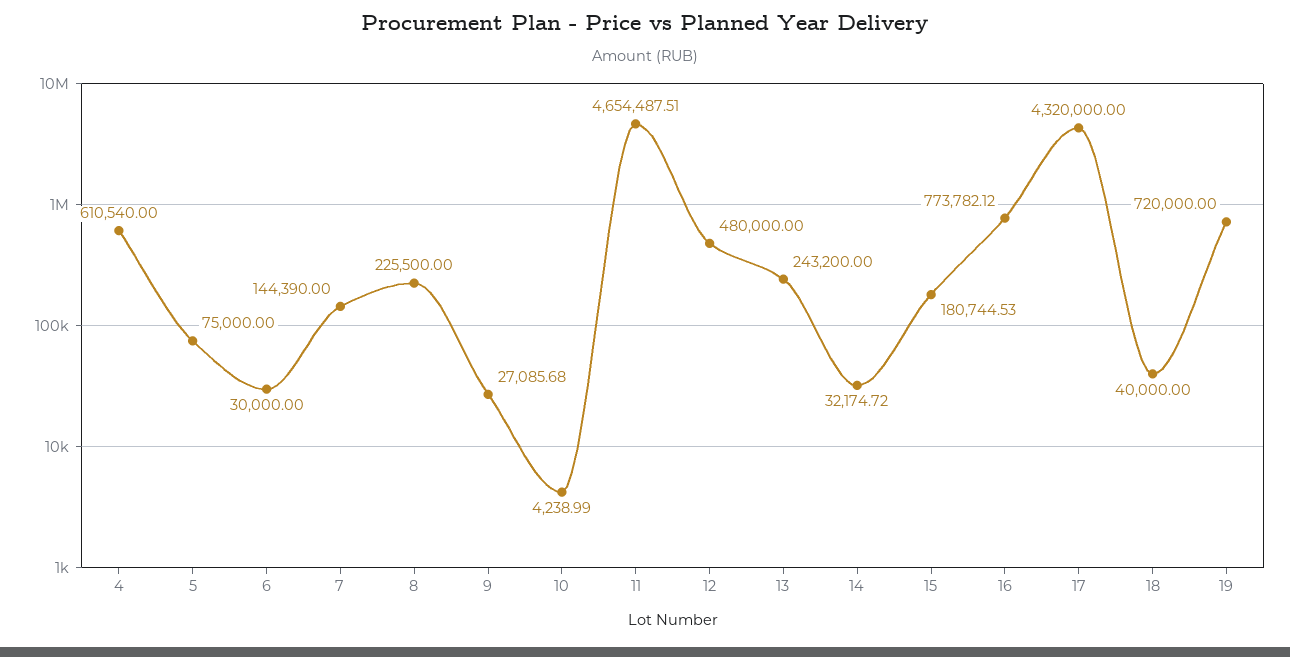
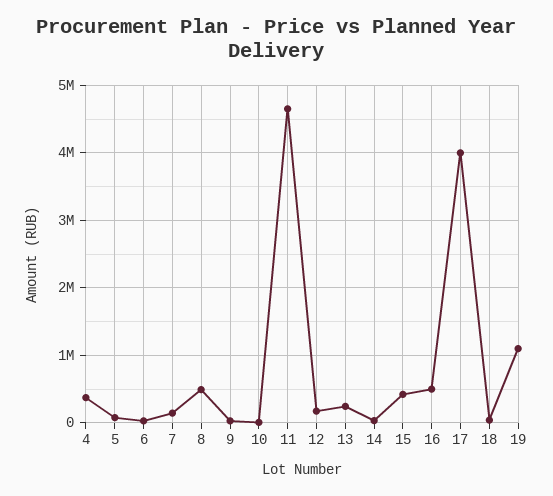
  {
-   "4": 610540,
+   "4": 400000,
    "5": 75000,
    "6": 30000,
    "7": 144390,
-   "8": 225500,
+   "8": 500000,
    "9": 27085.68,
    "10": 4238.99,
    "11": 4654487.51,
-   "12": 480000,
+   "12": 200000,
    "13": 243200,
    "14": 32174.72,
-   "15": 180744.53,
+   "15": 400000,
-   "16": 773782.12,
+   "16": 500000,
-   "17": 4320000,
+   "17": 4000000,
    "18": 40000,
-   "19": 720000
+   "19": 1100000
  }

